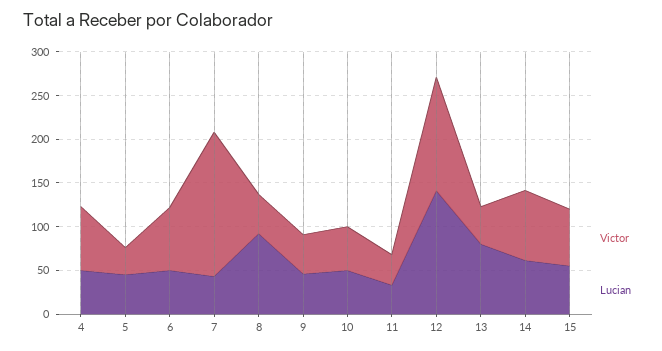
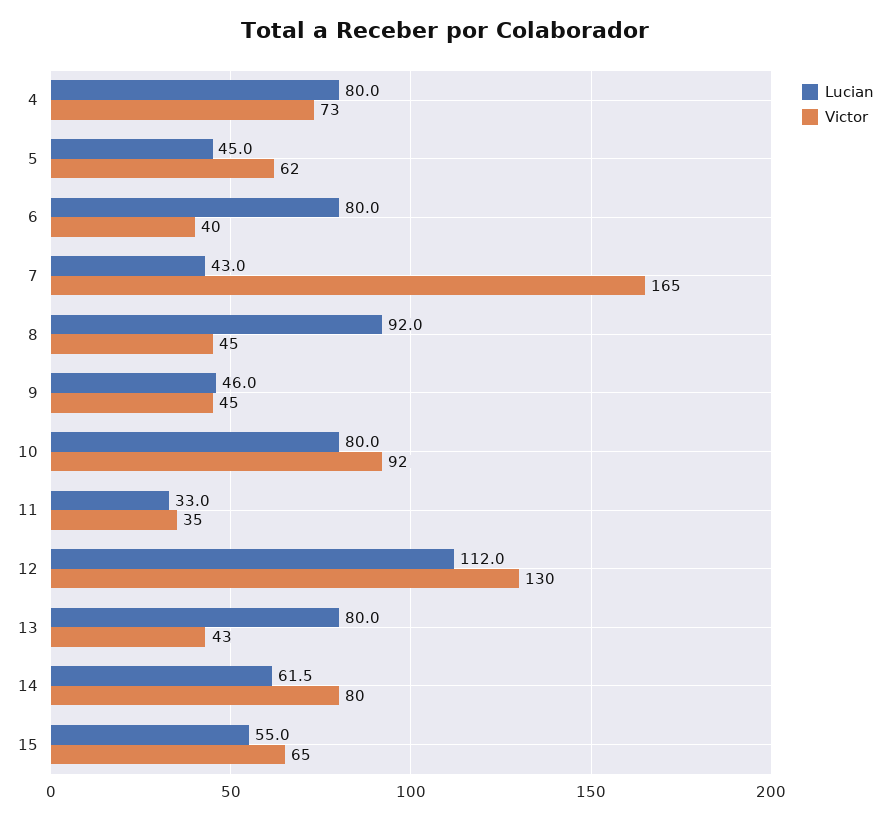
  {
    "Victor": {
      "4": 73,
-     "5": 30,
+     "5": 62,
-     "6": 70,
+     "6": 40,
      "7": 165,
      "8": 45,
      "9": 45,
-     "10": 50,
+     "10": 92,
      "11": 35,
      "12": 130,
      "13": 43,
      "14": 80,
      "15": 65
    },
    "Lucian": {
-     "4": 50,
+     "4": 80,
      "5": 45,
-     "6": 50,
+     "6": 80,
      "7": 43,
      "8": 92,
      "9": 46,
-     "10": 50,
+     "10": 80,
      "11": 33,
-     "12": 140,
+     "12": 112,
      "13": 80,
      "14": 61.5,
      "15": 55
    }
  }

